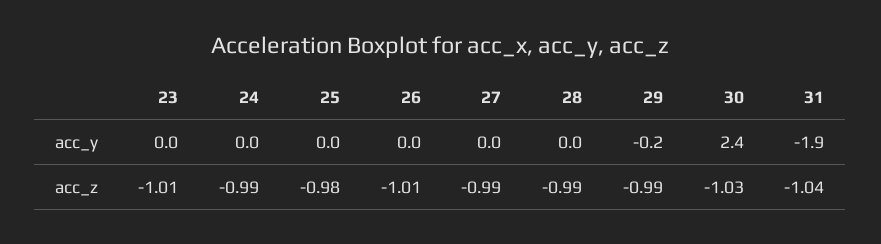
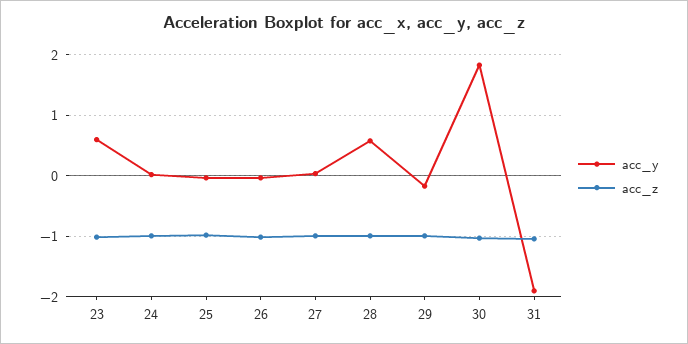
  {
    "acc_y": {
-     "23": 0,
+     "23": 0.6,
      "24": 0,
      "25": 0,
      "26": 0,
      "27": 0,
-     "28": 0,
+     "28": 0.6,
      "29": -0.2,
-     "30": 2.4,
+     "30": 1.8,
      "31": -1.9
    },
    "acc_z": {
      "23": -1.01,
      "24": -0.99,
      "25": -0.98,
      "26": -1.01,
      "27": -0.99,
      "28": -0.99,
      "29": -0.99,
      "30": -1.03,
      "31": -1.04
    }
  }

